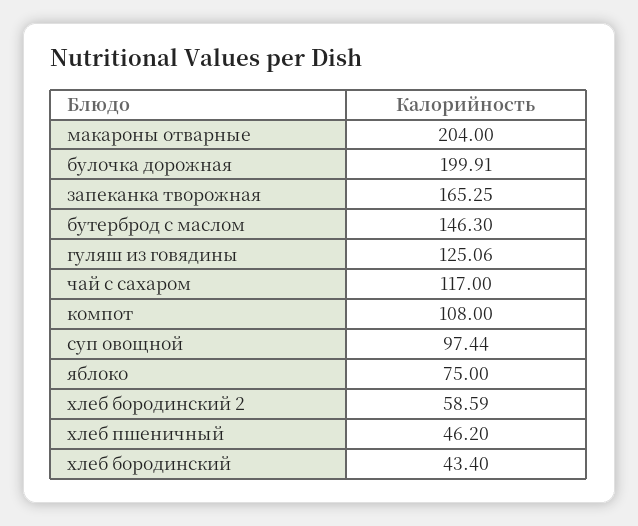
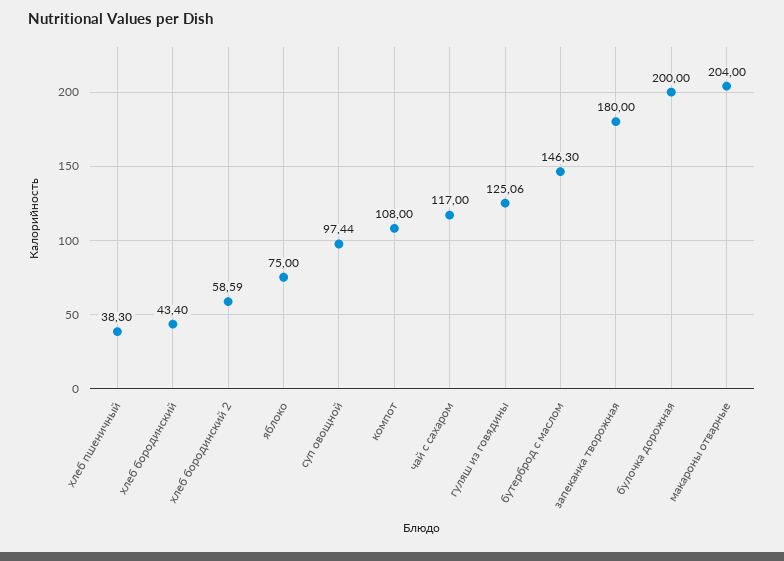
  {
    "макароны отварные": 204,
-   "булочка дорожная": 199.91,
+   "булочка дорожная": 200,
-   "запеканка творожная": 165.25,
+   "запеканка творожная": 180,
    "бутерброд с маслом": 146.3,
    "гуляш из говядины": 125.06,
    "чай с сахаром": 117,
    "компот": 108,
    "суп овощной": 97.44,
    "яблоко": 75,
    "хлеб бородинский 2": 58.59,
-   "хлеб пшеничный": 46.2,
+   "хлеб пшеничный": 38.3,
    "хлеб бородинский": 43.4
  }

